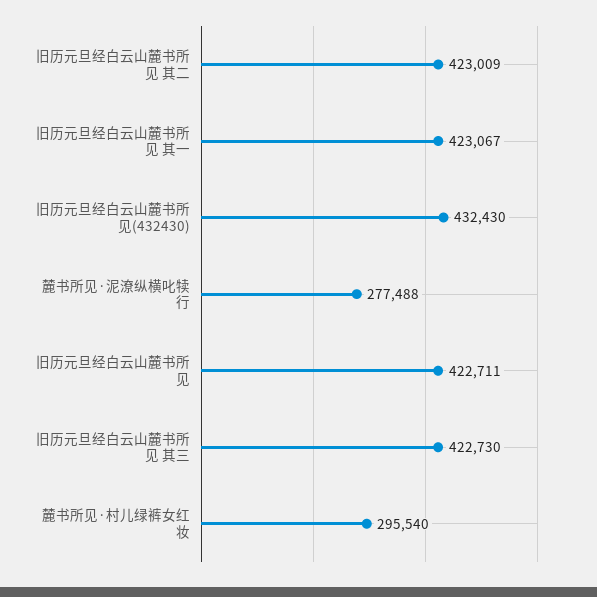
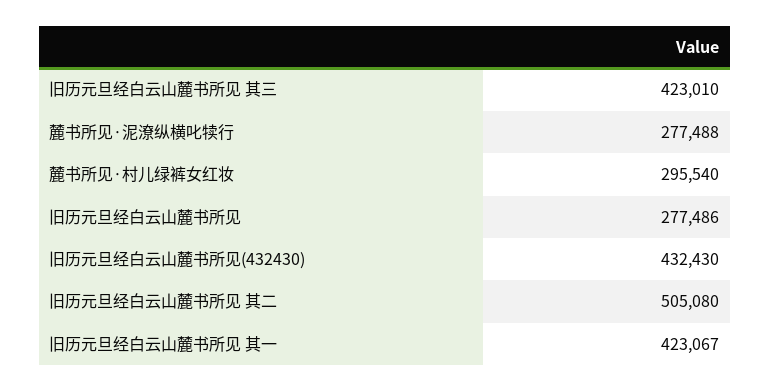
  {
-   "旧历元旦经白云山麓书所见 其二": 423009,
+   "旧历元旦经白云山麓书所见 其二": 505080,
    "旧历元旦经白云山麓书所见 其一": 423067,
    "旧历元旦经白云山麓书所见(432430)": 432430,
    "麓书所见·泥潦纵横叱犊行": 277488,
-   "旧历元旦经白云山麓书所见": 422711,
+   "旧历元旦经白云山麓书所见": 277486,
-   "旧历元旦经白云山麓书所见 其三": 422730,
+   "旧历元旦经白云山麓书所见 其三": 423010,
    "麓书所见·村儿绿裤女红妆": 295540
  }

